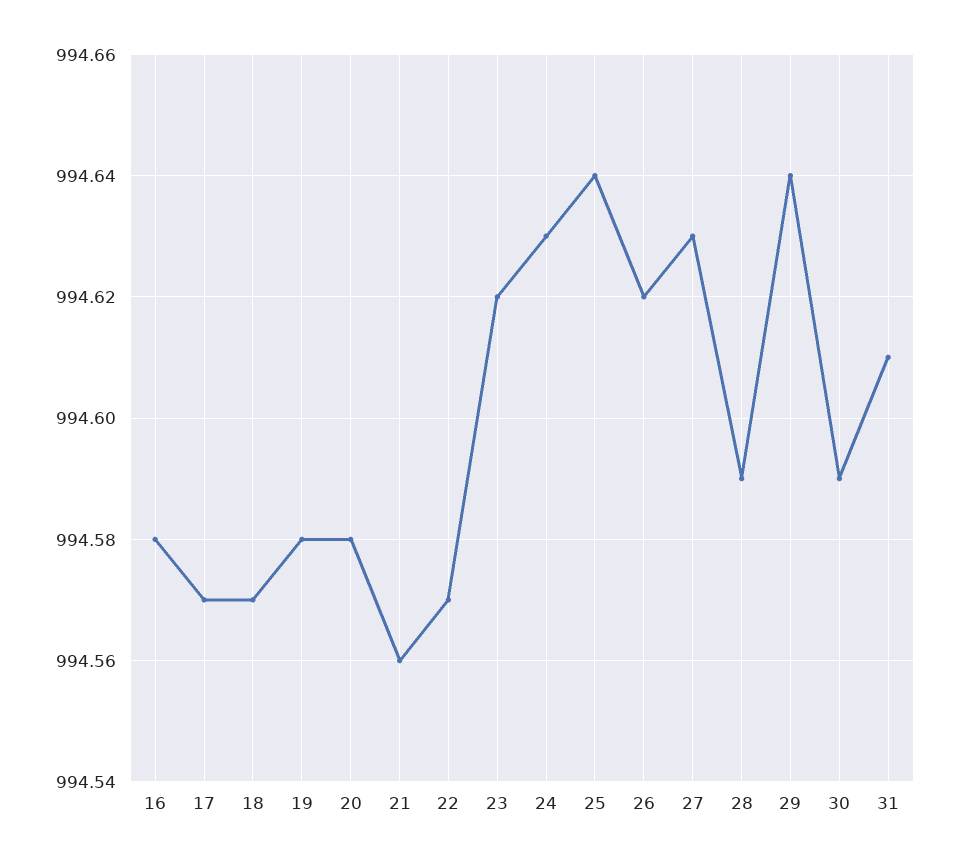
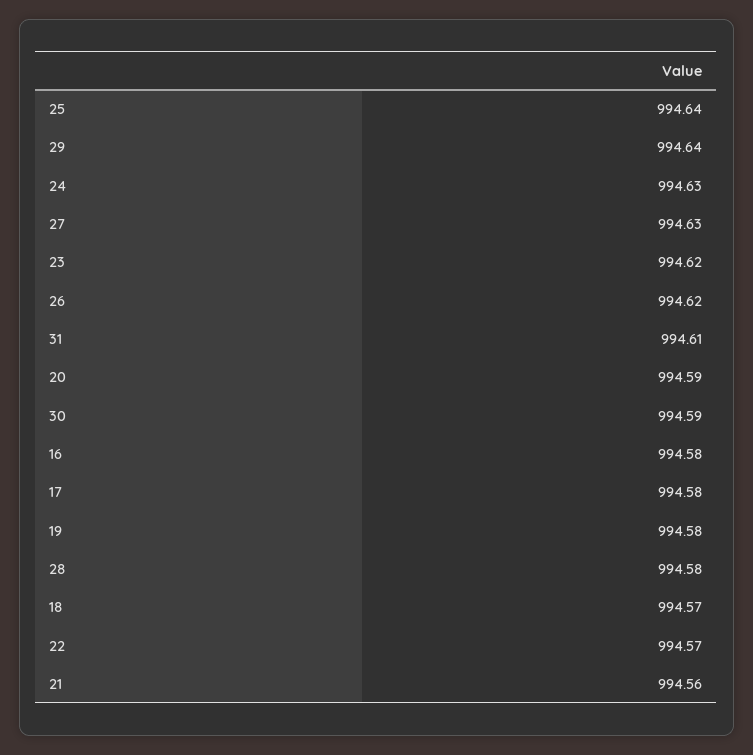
  {
    "16": 994.58,
-   "17": 994.57,
+   "17": 994.58,
    "18": 994.57,
    "19": 994.58,
-   "20": 994.58,
+   "20": 994.59,
    "21": 994.56,
    "22": 994.57,
    "23": 994.62,
    "24": 994.63,
    "25": 994.64,
    "26": 994.62,
    "27": 994.63,
-   "28": 994.59,
+   "28": 994.58,
    "29": 994.64,
    "30": 994.59,
    "31": 994.61
  }

